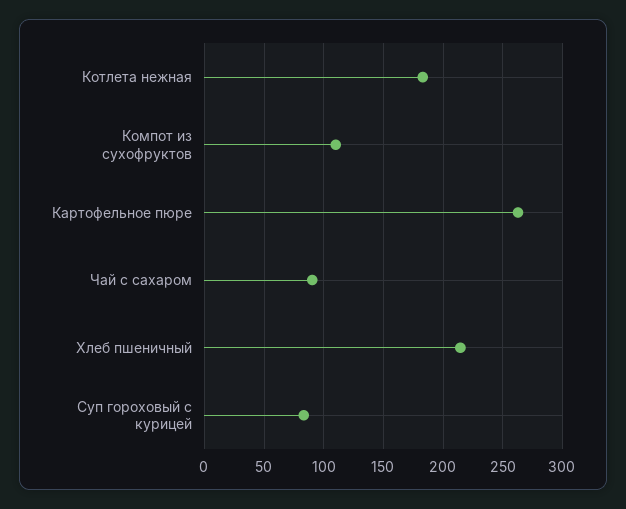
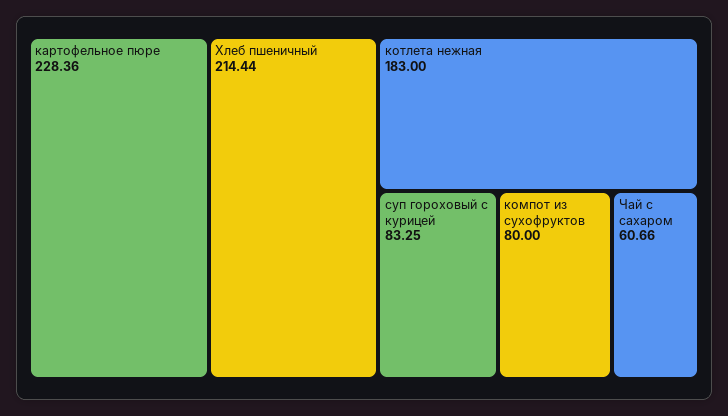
  {
    "Котлета нежная": 183,
-   "Компот из сухофруктов": 110,
+   "Компот из сухофруктов": 80,
-   "Картофельное пюре": 260,
+   "Картофельное пюре": 228.36,
-   "Чай с сахаром": 90,
+   "Чай с сахаром": 60.66,
    "Хлеб пшеничный": 214.44,
    "Суп гороховый с курицей": 83.25
  }

